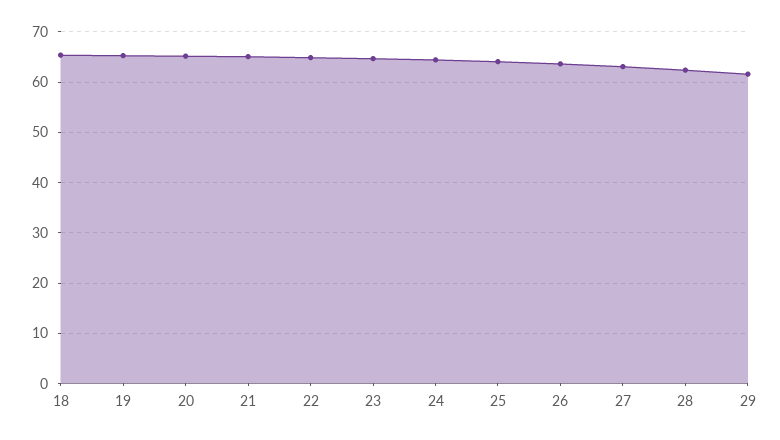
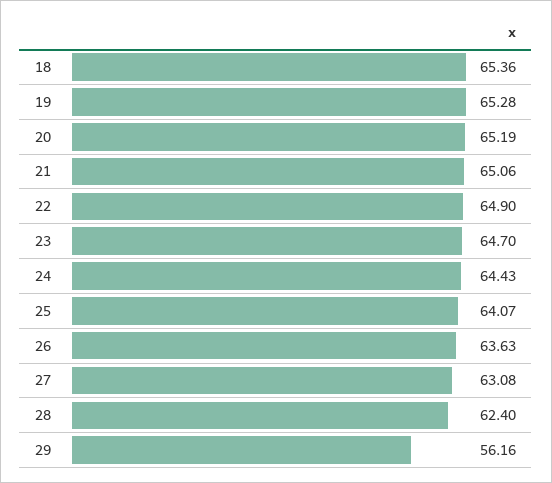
  {
    "18": 65.36,
    "19": 65.28,
    "20": 65.19,
    "21": 65.06,
    "22": 64.9,
    "23": 64.7,
    "24": 64.43,
    "25": 64.07,
    "26": 63.63,
    "27": 63.08,
    "28": 62.4,
-   "29": 62
+   "29": 56.16
  }

